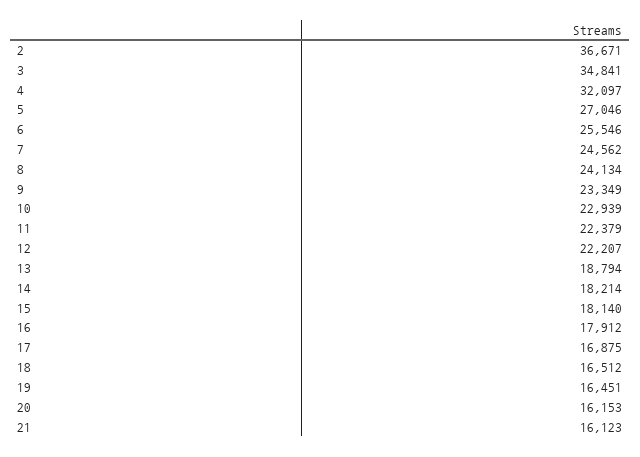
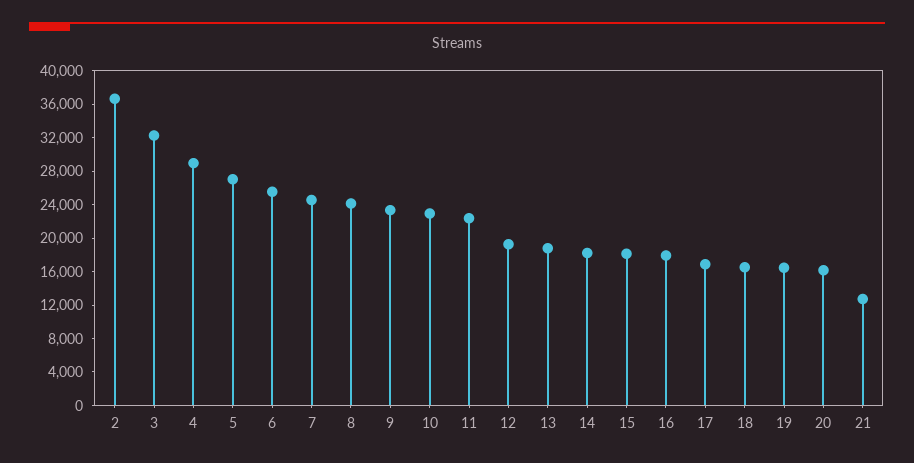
  {
    "2": 36671,
-   "3": 34841,
+   "3": 32000,
-   "4": 32097,
+   "4": 29000,
    "5": 27046,
    "6": 25546,
    "7": 24562,
    "8": 24134,
    "9": 23349,
    "10": 22939,
    "11": 22379,
-   "12": 22207,
+   "12": 19000,
    "13": 18794,
    "14": 18214,
    "15": 18140,
    "16": 17912,
    "17": 16875,
    "18": 16512,
    "19": 16451,
    "20": 16153,
-   "21": 16123
+   "21": 13000
  }

